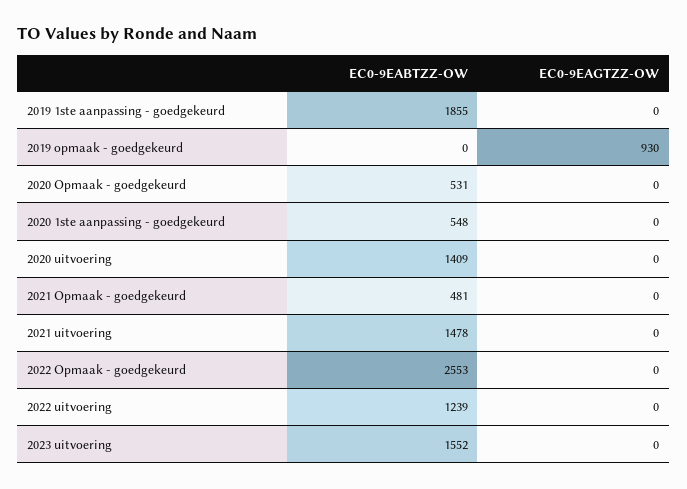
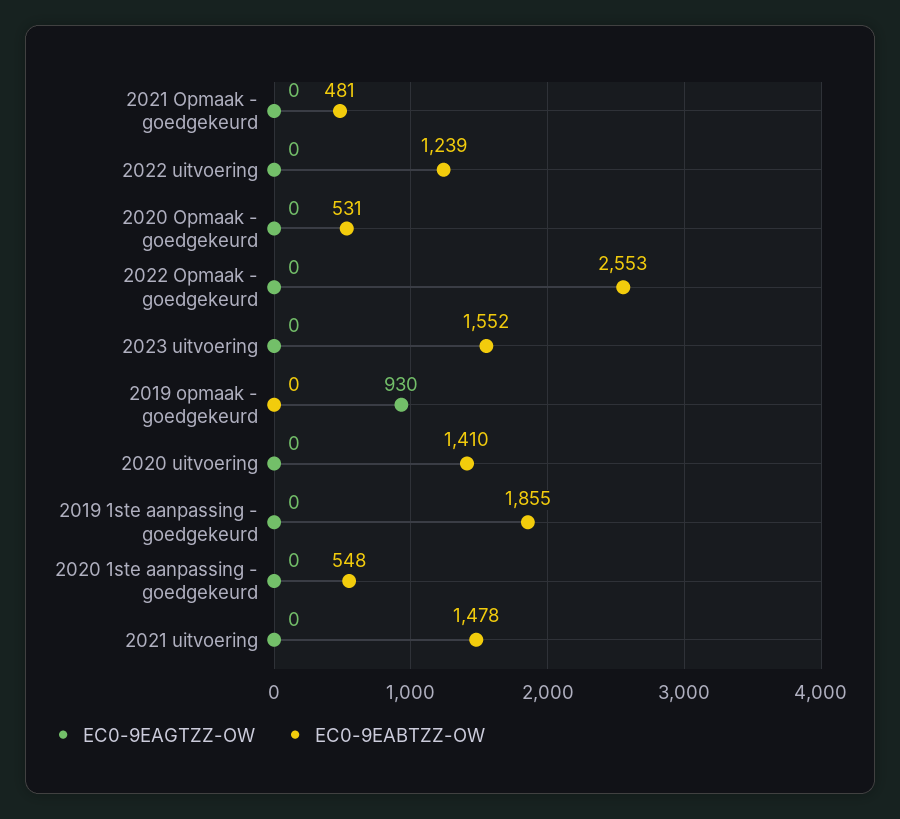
  {
    "EC0-9EABTZZ-OW": {
      "2019 1ste aanpassing - goedgekeurd": 1855,
      "2019 opmaak - goedgekeurd": 0,
      "2020 Opmaak - goedgekeurd": 531,
      "2020 1ste aanpassing - goedgekeurd": 548,
-     "2020 uitvoering": 1409,
+     "2020 uitvoering": 1410,
      "2021 Opmaak - goedgekeurd": 481,
      "2021 uitvoering": 1478,
      "2022 Opmaak - goedgekeurd": 2553,
      "2022 uitvoering": 1239,
      "2023 uitvoering": 1552
    },
    "EC0-9EAGTZZ-OW": {
      "2019 1ste aanpassing - goedgekeurd": 0,
      "2019 opmaak - goedgekeurd": 930,
      "2020 Opmaak - goedgekeurd": 0,
      "2020 1ste aanpassing - goedgekeurd": 0,
      "2020 uitvoering": 0,
      "2021 Opmaak - goedgekeurd": 0,
      "2021 uitvoering": 0,
      "2022 Opmaak - goedgekeurd": 0,
      "2022 uitvoering": 0,
      "2023 uitvoering": 0
    }
  }

